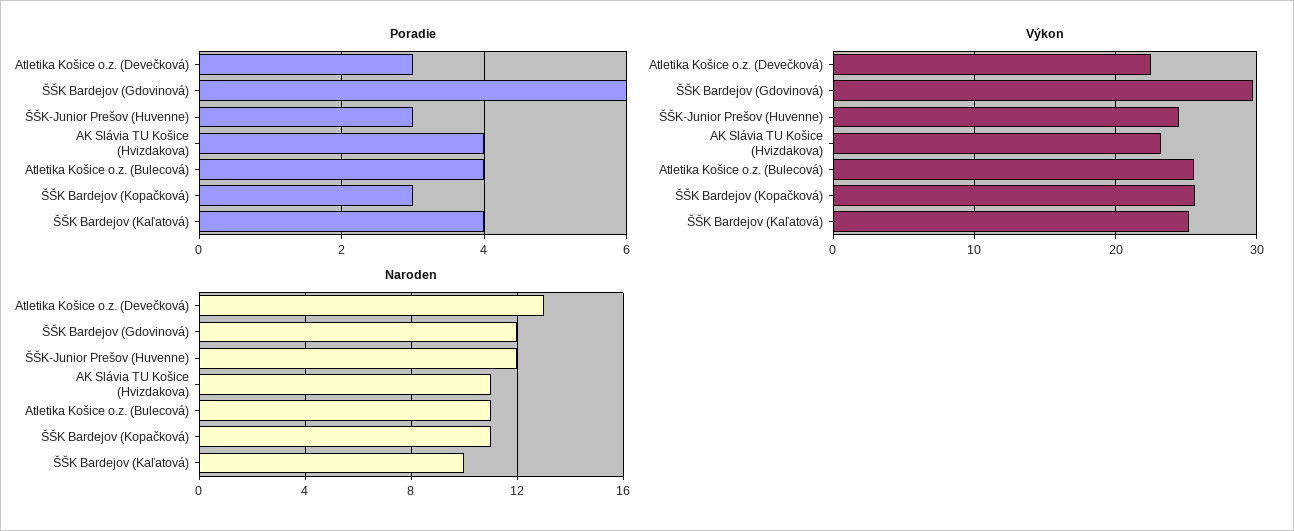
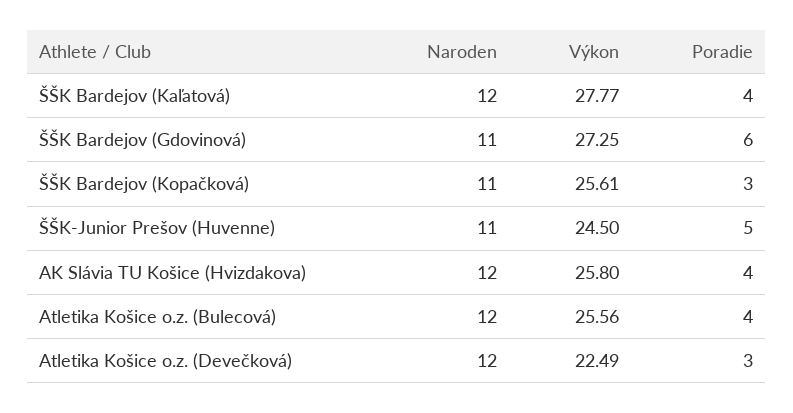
  {
    "Poradie": {
      "Atletika Košice o.z. (Devečková)": 3,
      "ŠŠK Bardejov (Gdovinová)": 6,
-     "ŠŠK-Junior Prešov (Huvenne)": 3,
+     "ŠŠK-Junior Prešov (Huvenne)": 5,
      "AK Slávia TU Košice (Hvizdakova)": 4,
      "Atletika Košice o.z. (Bulecová)": 4,
      "ŠŠK Bardejov (Kopačková)": 3,
      "ŠŠK Bardejov (Kaľatová)": 4
    },
    "Výkon": {
      "Atletika Košice o.z. (Devečková)": 22.49,
-     "ŠŠK Bardejov (Gdovinová)": 30,
+     "ŠŠK Bardejov (Gdovinová)": 27.25,
      "ŠŠK-Junior Prešov (Huvenne)": 24.5,
-     "AK Slávia TU Košice (Hvizdakova)": 23,
+     "AK Slávia TU Košice (Hvizdakova)": 25.8,
      "Atletika Košice o.z. (Bulecová)": 25.56,
      "ŠŠK Bardejov (Kopačková)": 25.61,
-     "ŠŠK Bardejov (Kaľatová)": 25
+     "ŠŠK Bardejov (Kaľatová)": 27.77
    },
    "Naroden": {
-     "Atletika Košice o.z. (Devečková)": 13,
+     "Atletika Košice o.z. (Devečková)": 12,
-     "ŠŠK Bardejov (Gdovinová)": 12,
+     "ŠŠK Bardejov (Gdovinová)": 11,
-     "ŠŠK-Junior Prešov (Huvenne)": 12,
+     "ŠŠK-Junior Prešov (Huvenne)": 11,
-     "AK Slávia TU Košice (Hvizdakova)": 11,
+     "AK Slávia TU Košice (Hvizdakova)": 12,
-     "Atletika Košice o.z. (Bulecová)": 11,
+     "Atletika Košice o.z. (Bulecová)": 12,
      "ŠŠK Bardejov (Kopačková)": 11,
-     "ŠŠK Bardejov (Kaľatová)": 10
+     "ŠŠK Bardejov (Kaľatová)": 12
    }
  }

